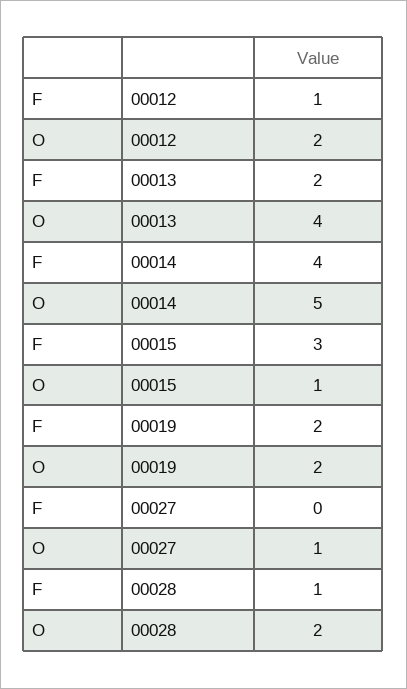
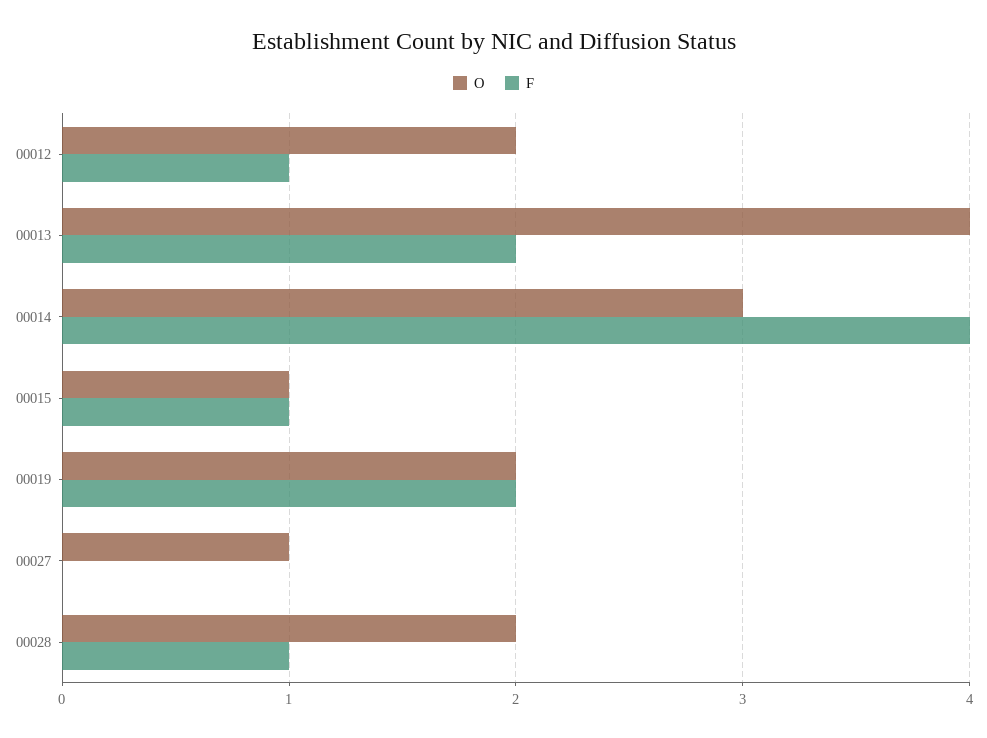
  {
    "F": {
      "00012": 1,
      "00013": 2,
      "00014": 4,
-     "00015": 3,
+     "00015": 1,
      "00019": 2,
      "00027": 0,
      "00028": 1
    },
    "O": {
      "00012": 2,
      "00013": 4,
-     "00014": 5,
+     "00014": 3,
      "00015": 1,
      "00019": 2,
      "00027": 1,
      "00028": 2
    }
  }

